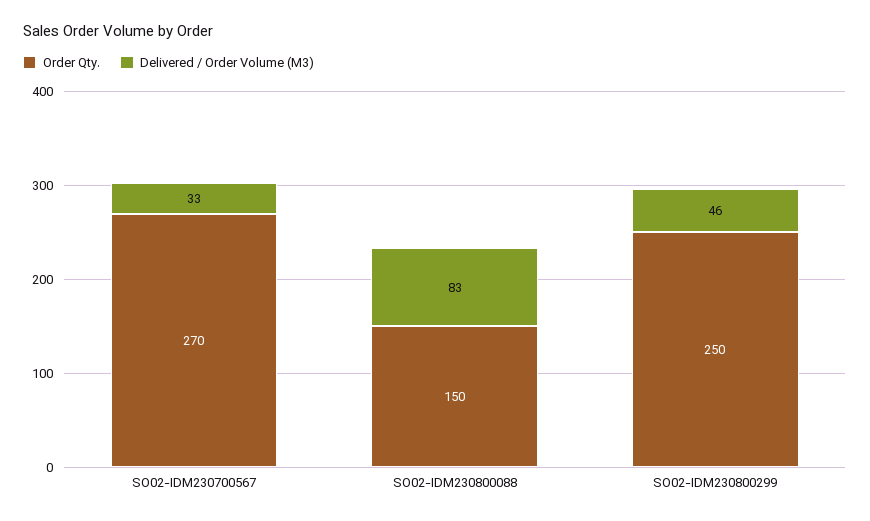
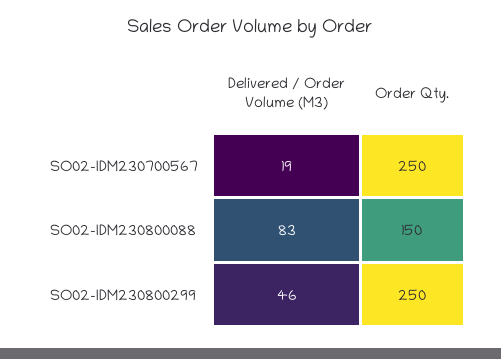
  {
    "Order Qty.": {
-     "SO02-IDM230700567": 270,
+     "SO02-IDM230700567": 250,
      "SO02-IDM230800088": 150,
      "SO02-IDM230800299": 250
    },
    "Delivered / Order Volume (M3)": {
-     "SO02-IDM230700567": 33,
+     "SO02-IDM230700567": 19,
      "SO02-IDM230800088": 83,
      "SO02-IDM230800299": 46
    }
  }

